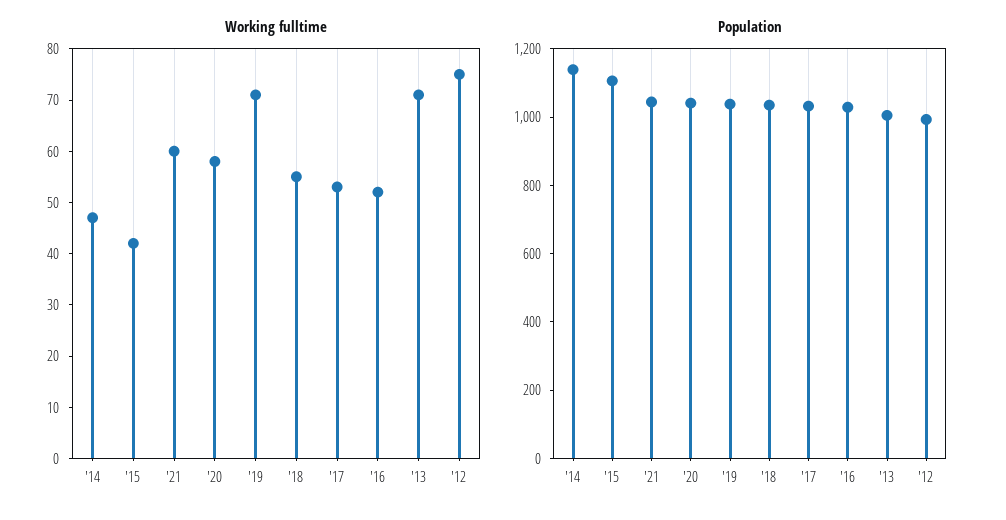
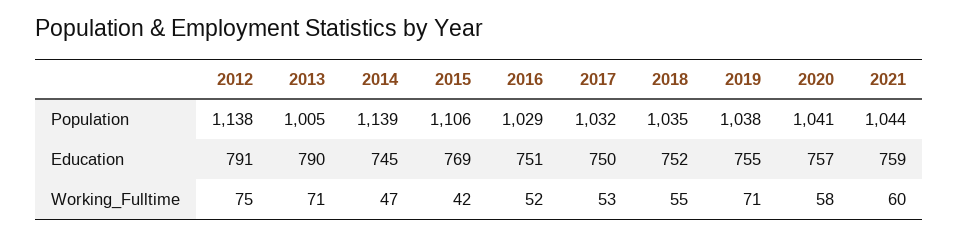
  {
    "Working fulltime": {
      "'14": 47,
      "'15": 42,
      "'21": 60,
      "'20": 58,
      "'19": 71,
      "'18": 55,
      "'17": 53,
      "'16": 52,
      "'13": 71,
      "'12": 75
    },
    "Population": {
      "'14": 1139,
      "'15": 1106,
      "'21": 1044,
      "'20": 1041,
      "'19": 1038,
      "'18": 1035,
      "'17": 1032,
      "'16": 1029,
      "'13": 1005,
-     "'12": 1000
+     "'12": 1138
-   }
+   },
+   "Education": {
+     "'12": 791,
+     "'13": 790,
+     "'14": 745,
+     "'15": 769,
+     "'16": 751,
+     "'17": 750,
+     "'18": 752,
+     "'19": 755,
+     "'20": 757,
+     "'21": 759
+   }
  }

